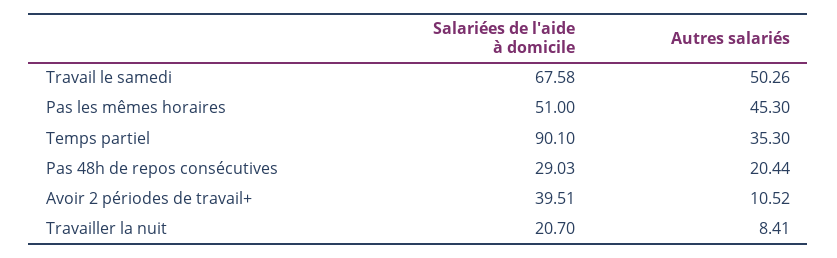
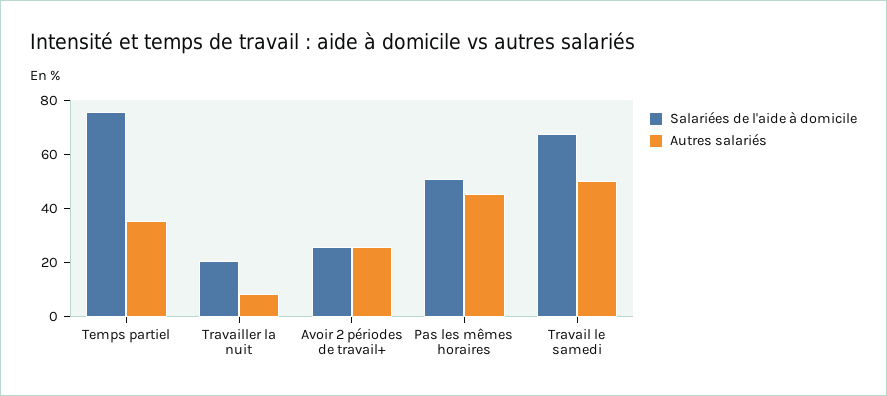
  {
    "Salariées de l'aide à domicile": {
      "Travail le samedi": 67.58,
      "Pas les mêmes horaires": 51,
-     "Temps partiel": 90.1,
+     "Temps partiel": 75,
-     "Pas 48h de repos consécutives": 29.03,
-     "Avoir 2 périodes de travail+": 39.51,
+     "Avoir 2 périodes de travail+": 25,
      "Travailler la nuit": 20.7
    },
    "Autres salariés": {
      "Travail le samedi": 50.26,
      "Pas les mêmes horaires": 45.3,
      "Temps partiel": 35.3,
-     "Pas 48h de repos consécutives": 20.44,
-     "Avoir 2 périodes de travail+": 10.52,
+     "Avoir 2 périodes de travail+": 25,
      "Travailler la nuit": 8.41
    }
  }

